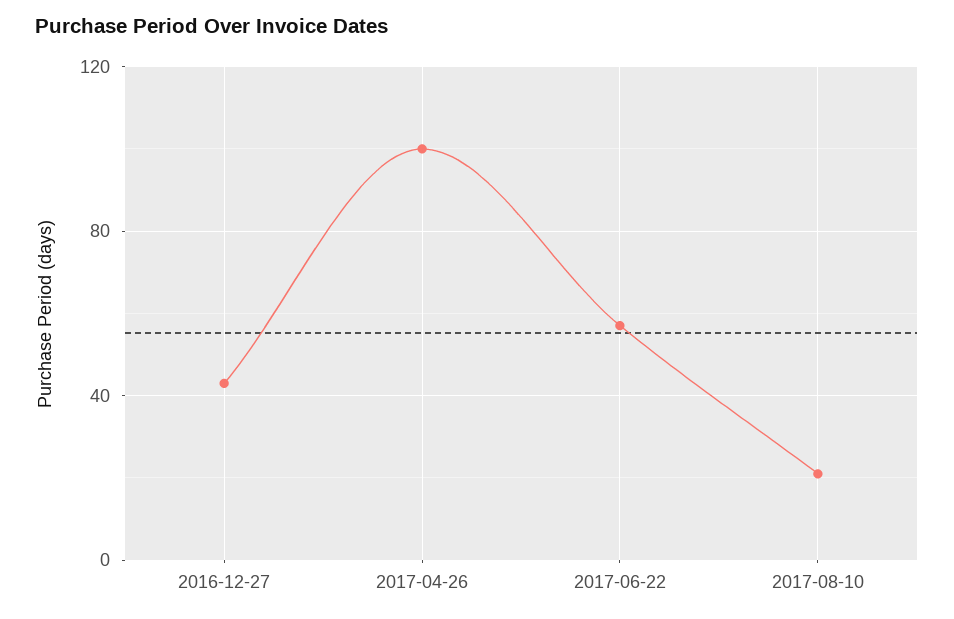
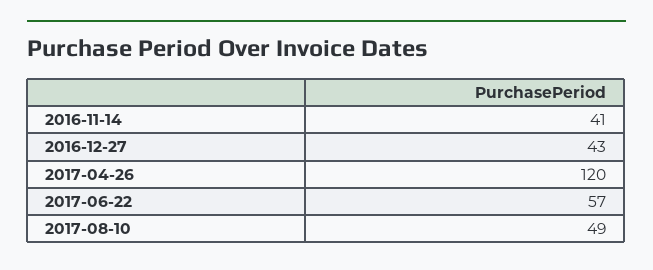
  {
    "2016-12-27": 43,
-   "2017-04-26": 100,
+   "2017-04-26": 120,
    "2017-06-22": 57,
-   "2017-08-10": 20
+   "2017-08-10": 49,
+   "2016-11-14": 41
  }

